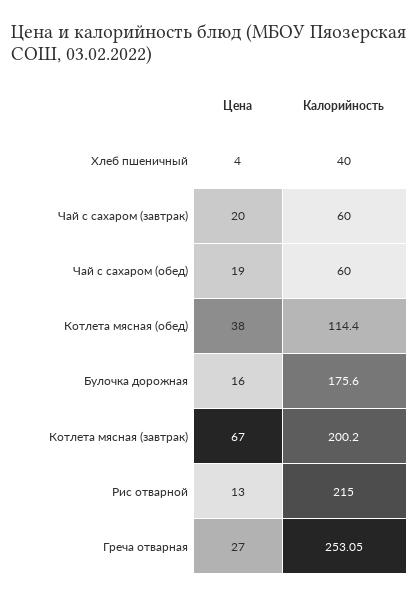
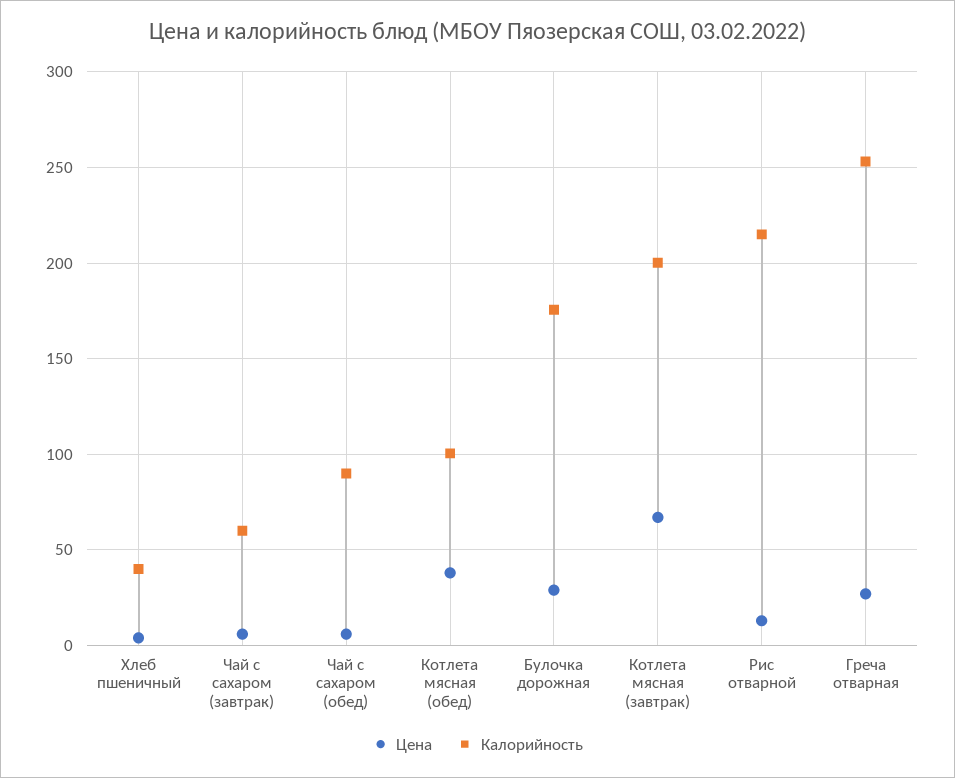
  {
    "Цена": {
      "Хлеб пшеничный": 4,
-     "Чай с сахаром (завтрак)": 20,
+     "Чай с сахаром (завтрак)": 5,
-     "Чай с сахаром (обед)": 19,
+     "Чай с сахаром (обед)": 5,
      "Котлета мясная (обед)": 38,
-     "Булочка дорожная": 16,
+     "Булочка дорожная": 30,
      "Котлета мясная (завтрак)": 67,
      "Рис отварной": 13,
      "Греча отварная": 27
    },
    "Калорийность": {
      "Хлеб пшеничный": 40,
      "Чай с сахаром (завтрак)": 60,
-     "Чай с сахаром (обед)": 60,
+     "Чай с сахаром (обед)": 90,
-     "Котлета мясная (обед)": 114.4,
+     "Котлета мясная (обед)": 100,
      "Булочка дорожная": 175.6,
      "Котлета мясная (завтрак)": 200.2,
      "Рис отварной": 215,
      "Греча отварная": 253.05
    }
  }

